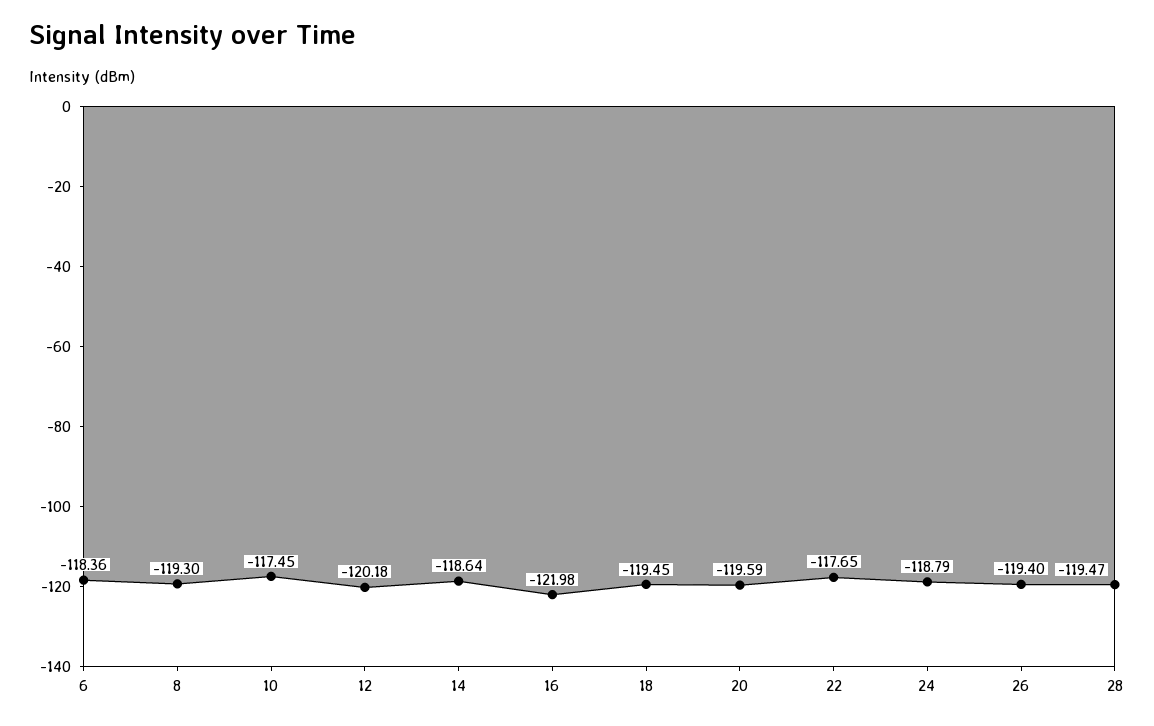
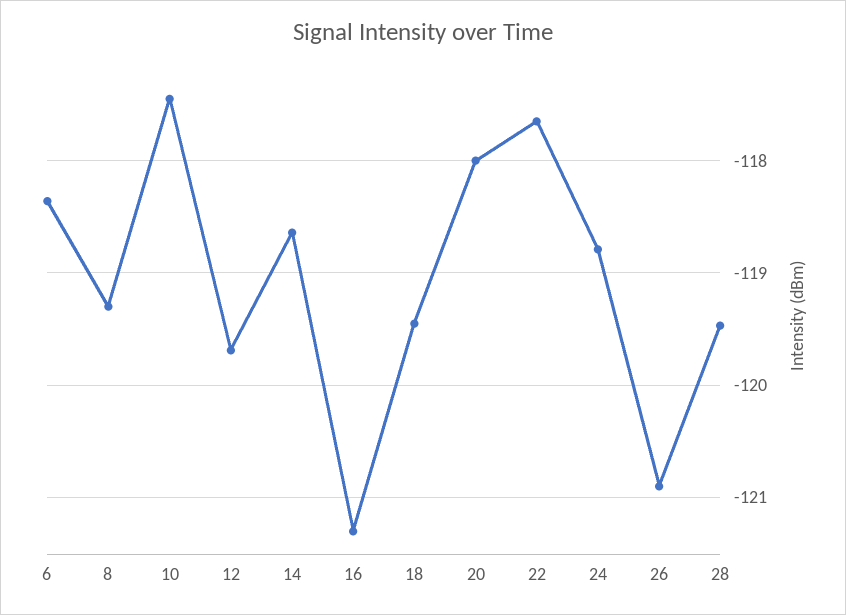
  {
    "6": -118.36,
    "8": -119.3,
    "10": -117.45,
-   "12": -120.18,
+   "12": -119.7,
    "14": -118.64,
-   "16": -121.98,
+   "16": -121.3,
    "18": -119.45,
-   "20": -119.59,
+   "20": -118,
    "22": -117.65,
    "24": -118.79,
-   "26": -119.4,
+   "26": -120.9,
    "28": -119.47
  }

